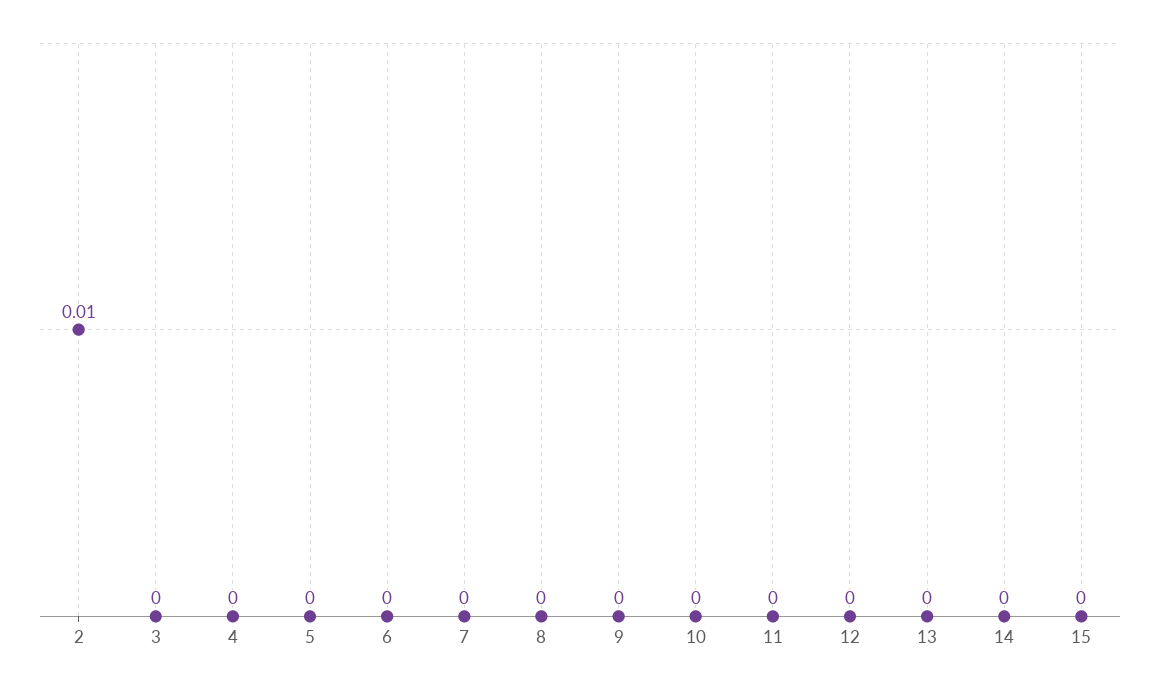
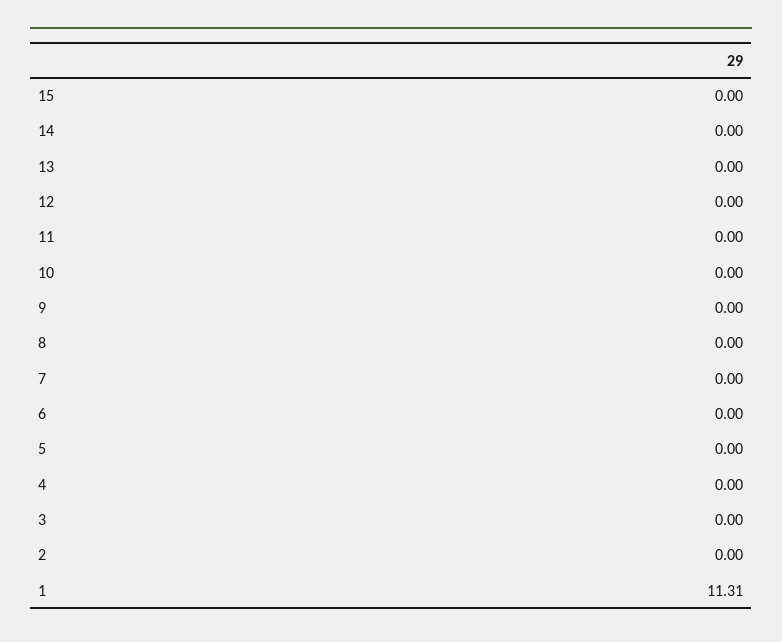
  {
-   "2": 0.01,
+   "2": 0,
    "3": 0,
    "4": 0,
    "5": 0,
    "6": 0,
    "7": 0,
    "8": 0,
    "9": 0,
    "10": 0,
    "11": 0,
    "12": 0,
    "13": 0,
    "14": 0,
-   "15": 0
+   "15": 0,
+   "1": 11.31
  }

